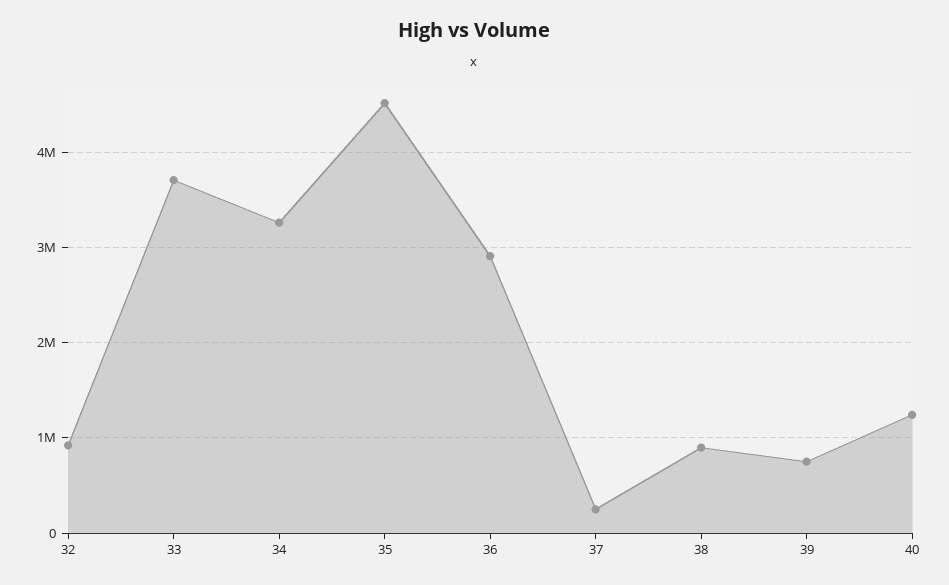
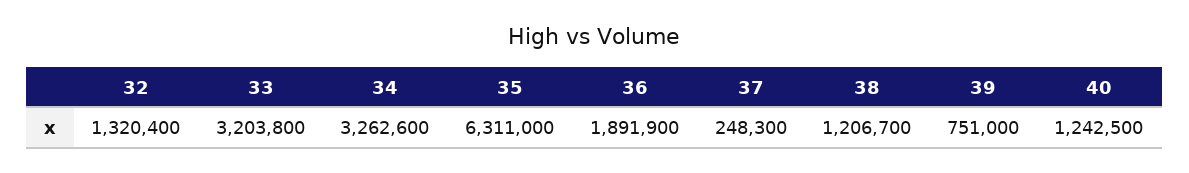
  {
-   "32": 900000,
+   "32": 1320400,
-   "33": 3700000,
+   "33": 3203800,
    "34": 3262600,
-   "35": 4500000,
+   "35": 6311000,
-   "36": 2900000,
+   "36": 1891900,
    "37": 248300,
-   "38": 900000,
+   "38": 1206700,
    "39": 751000,
    "40": 1242500
  }

